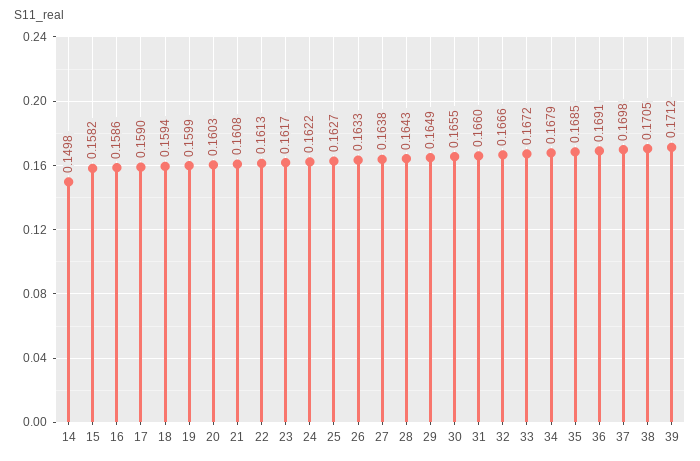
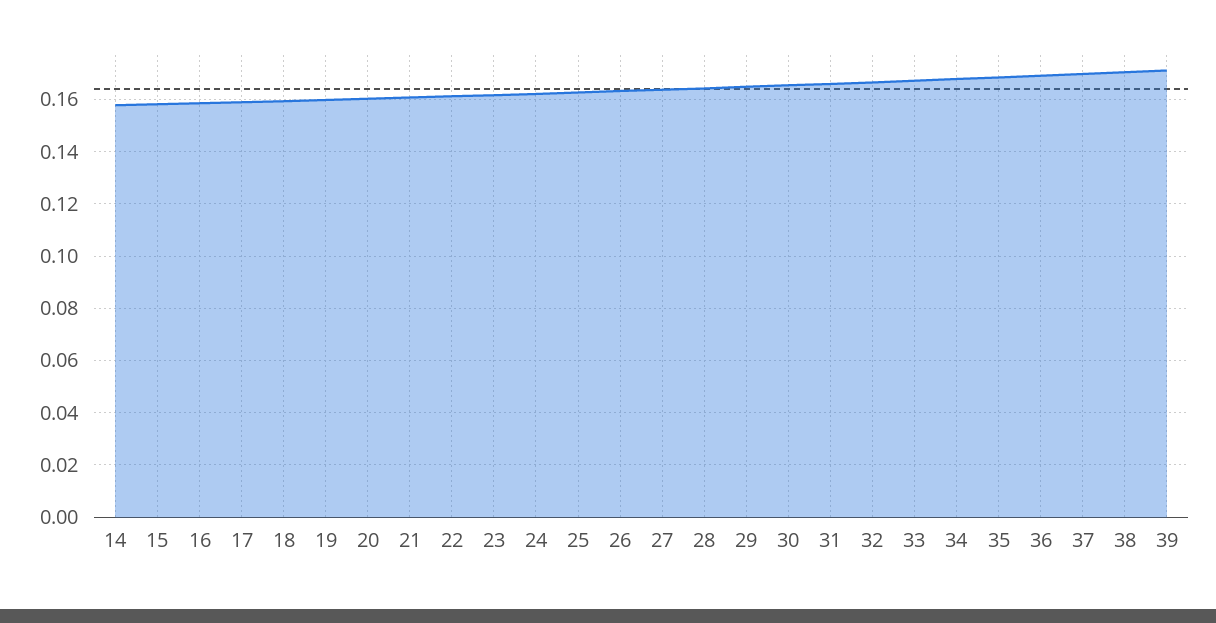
  {
-   "14": 0.1498,
+   "14": 0.1575,
    "15": 0.1582,
    "16": 0.1586,
    "17": 0.159,
    "18": 0.1594,
    "19": 0.1599,
    "20": 0.1603,
    "21": 0.1608,
    "22": 0.1613,
    "23": 0.1617,
    "24": 0.1622,
    "25": 0.1627,
    "26": 0.1633,
    "27": 0.1638,
    "28": 0.1643,
    "29": 0.1649,
    "30": 0.1655,
    "31": 0.166,
    "32": 0.1666,
    "33": 0.1672,
    "34": 0.1679,
    "35": 0.1685,
    "36": 0.1691,
    "37": 0.1698,
    "38": 0.1705,
    "39": 0.1712
  }

